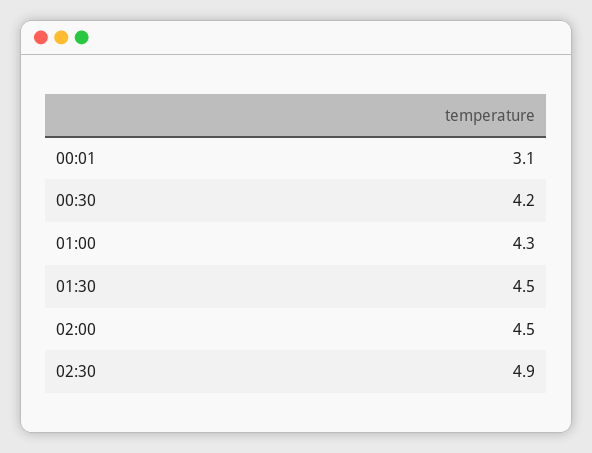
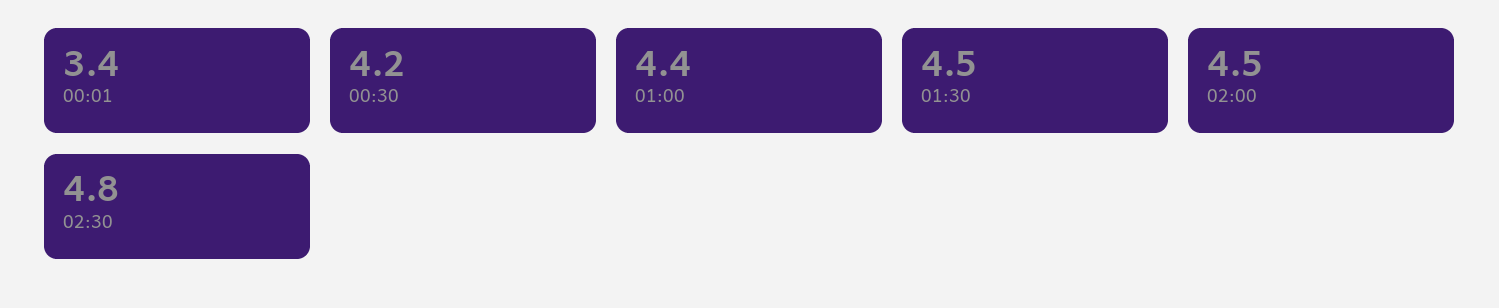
  {
-   "00:01": 3.1,
+   "00:01": 3.4,
    "00:30": 4.2,
-   "01:00": 4.3,
+   "01:00": 4.4,
    "01:30": 4.5,
    "02:00": 4.5,
-   "02:30": 4.9
+   "02:30": 4.8
  }

